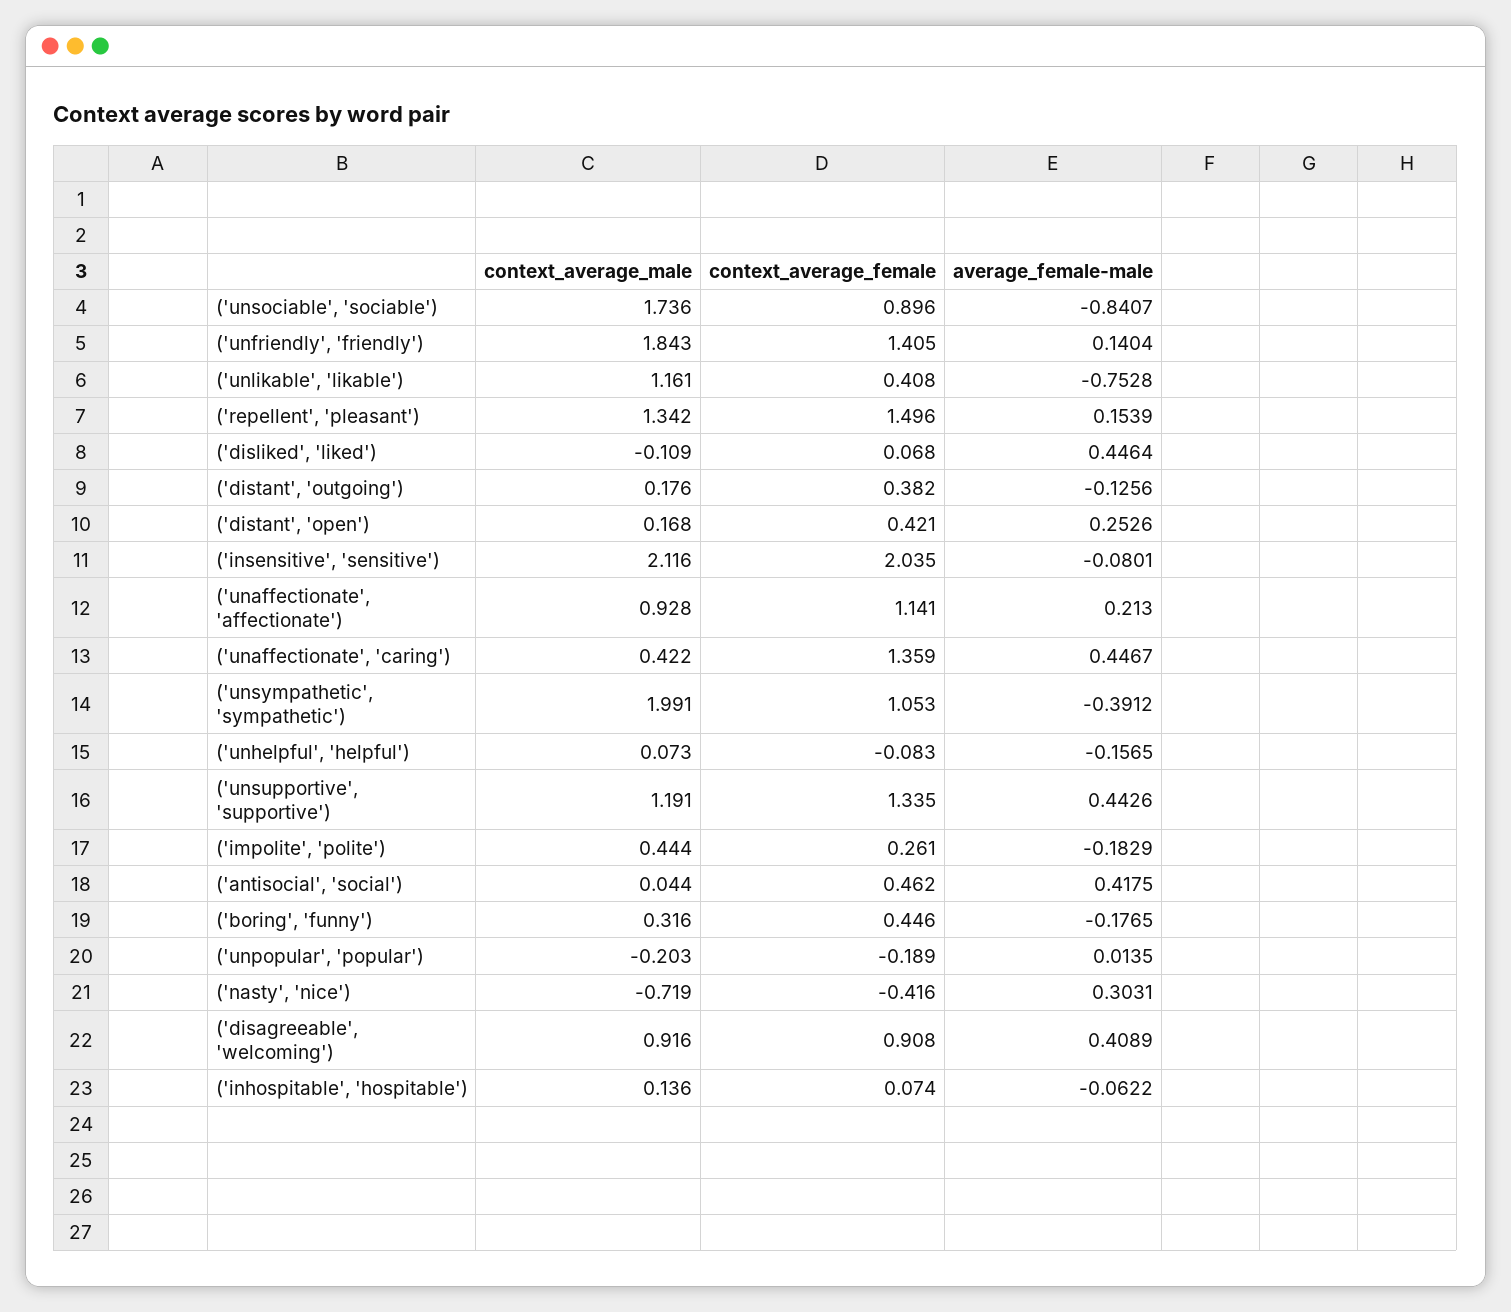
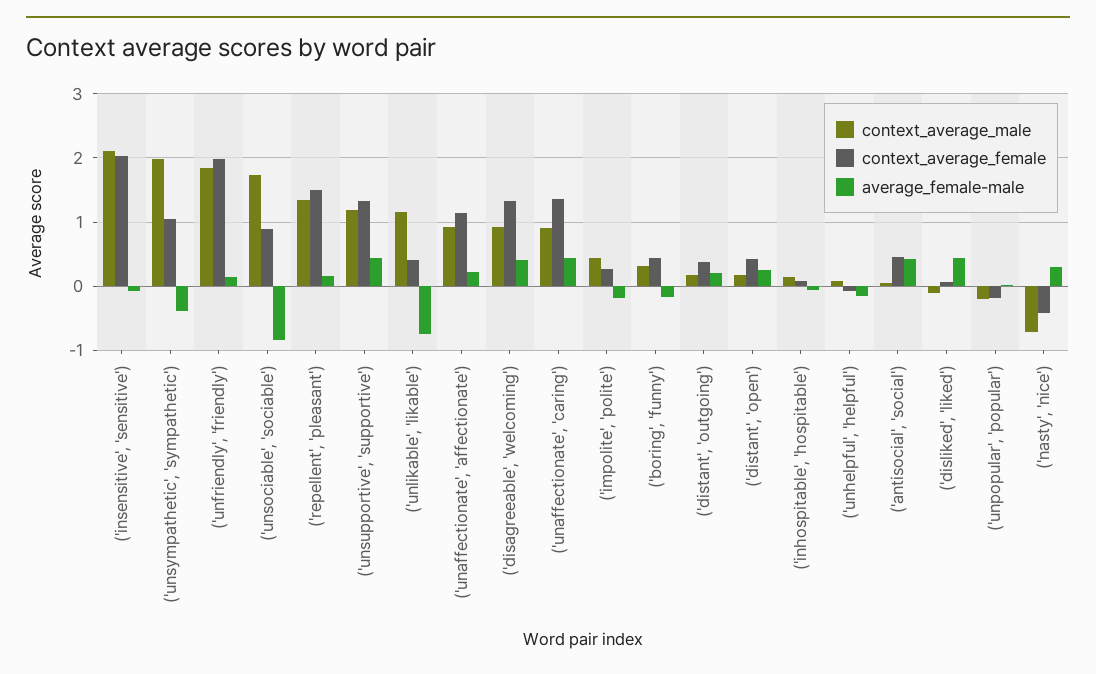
  {
    "context_average_male": {
      "('unsociable', 'sociable')": 1.736,
      "('unfriendly', 'friendly')": 1.843,
      "('unlikable', 'likable')": 1.161,
      "('repellent', 'pleasant')": 1.342,
      "('disliked', 'liked')": -0.109,
      "('distant', 'outgoing')": 0.176,
      "('distant', 'open')": 0.168,
      "('insensitive', 'sensitive')": 2.116,
      "('unaffectionate', 'affectionate')": 0.928,
-     "('unaffectionate', 'caring')": 0.422,
+     "('unaffectionate', 'caring')": 0.9,
      "('unsympathetic', 'sympathetic')": 1.991,
      "('unhelpful', 'helpful')": 0.073,
      "('unsupportive', 'supportive')": 1.191,
      "('impolite', 'polite')": 0.444,
      "('antisocial', 'social')": 0.044,
      "('boring', 'funny')": 0.316,
      "('unpopular', 'popular')": -0.203,
      "('nasty', 'nice')": -0.719,
      "('disagreeable', 'welcoming')": 0.916,
      "('inhospitable', 'hospitable')": 0.136
    },
    "context_average_female": {
      "('unsociable', 'sociable')": 0.896,
-     "('unfriendly', 'friendly')": 1.405,
+     "('unfriendly', 'friendly')": 2,
      "('unlikable', 'likable')": 0.408,
      "('repellent', 'pleasant')": 1.496,
      "('disliked', 'liked')": 0.068,
      "('distant', 'outgoing')": 0.382,
      "('distant', 'open')": 0.421,
      "('insensitive', 'sensitive')": 2.035,
      "('unaffectionate', 'affectionate')": 1.141,
      "('unaffectionate', 'caring')": 1.359,
      "('unsympathetic', 'sympathetic')": 1.053,
      "('unhelpful', 'helpful')": -0.083,
      "('unsupportive', 'supportive')": 1.335,
      "('impolite', 'polite')": 0.261,
      "('antisocial', 'social')": 0.462,
      "('boring', 'funny')": 0.446,
      "('unpopular', 'popular')": -0.189,
      "('nasty', 'nice')": -0.416,
-     "('disagreeable', 'welcoming')": 0.908,
+     "('disagreeable', 'welcoming')": 1.3,
      "('inhospitable', 'hospitable')": 0.074
    },
    "average_female-male": {
      "('unsociable', 'sociable')": -0.8407,
      "('unfriendly', 'friendly')": 0.1404,
      "('unlikable', 'likable')": -0.7528,
      "('repellent', 'pleasant')": 0.1539,
      "('disliked', 'liked')": 0.4464,
-     "('distant', 'outgoing')": -0.1256,
+     "('distant', 'outgoing')": 0.2,
      "('distant', 'open')": 0.2526,
      "('insensitive', 'sensitive')": -0.0801,
      "('unaffectionate', 'affectionate')": 0.213,
      "('unaffectionate', 'caring')": 0.4467,
      "('unsympathetic', 'sympathetic')": -0.3912,
      "('unhelpful', 'helpful')": -0.1565,
      "('unsupportive', 'supportive')": 0.4426,
      "('impolite', 'polite')": -0.1829,
      "('antisocial', 'social')": 0.4175,
      "('boring', 'funny')": -0.1765,
      "('unpopular', 'popular')": 0.0135,
      "('nasty', 'nice')": 0.3031,
      "('disagreeable', 'welcoming')": 0.4089,
      "('inhospitable', 'hospitable')": -0.0622
    }
  }

